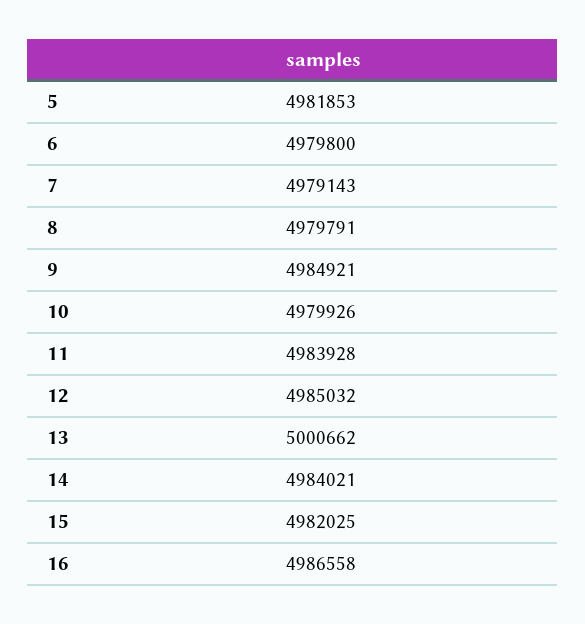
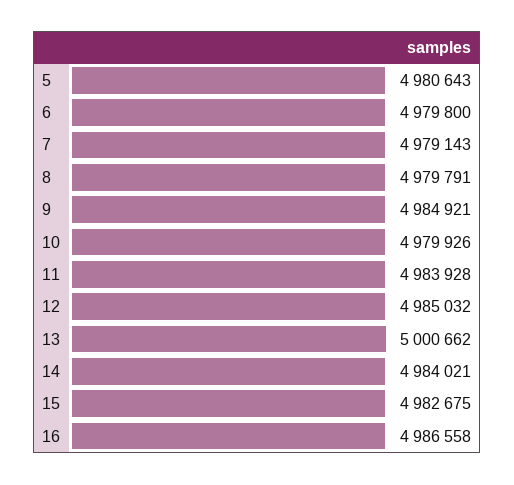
  {
-   "5": 4981853,
+   "5": 4980643,
    "6": 4979800,
    "7": 4979143,
    "8": 4979791,
    "9": 4984921,
    "10": 4979926,
    "11": 4983928,
    "12": 4985032,
    "13": 5000662,
    "14": 4984021,
-   "15": 4982025,
+   "15": 4982675,
    "16": 4986558
  }

